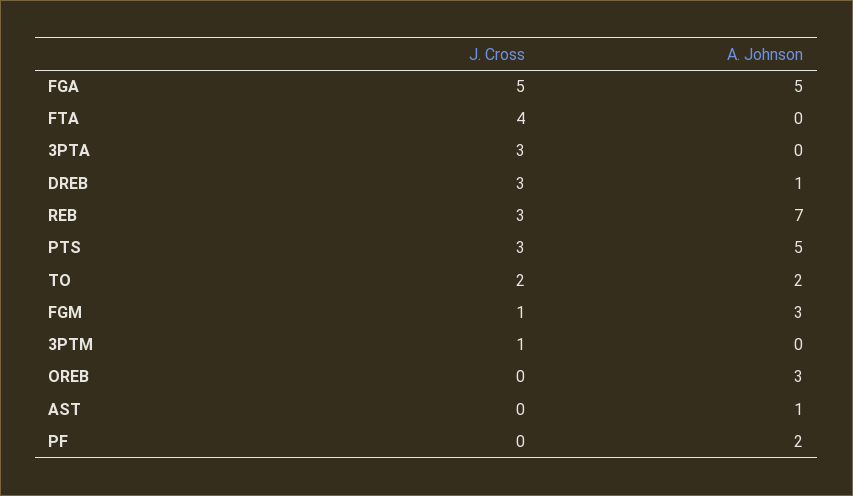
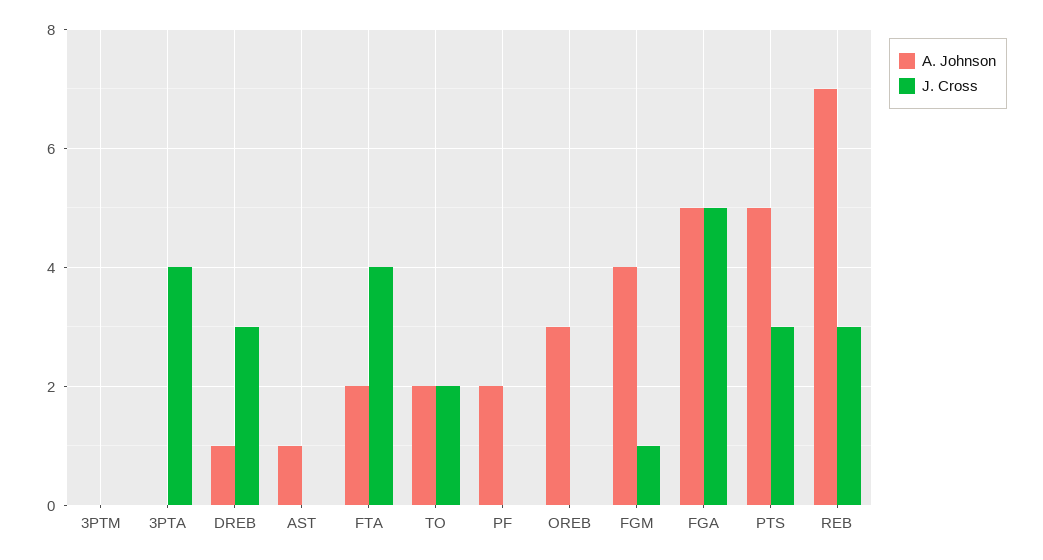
  {
    "J. Cross": {
      "FGA": 5,
      "FTA": 4,
-     "3PTA": 3,
+     "3PTA": 4,
      "DREB": 3,
      "REB": 3,
      "PTS": 3,
      "TO": 2,
      "FGM": 1,
-     "3PTM": 1,
+     "3PTM": 0,
      "OREB": 0,
      "AST": 0,
      "PF": 0
    },
    "A. Johnson": {
      "FGA": 5,
-     "FTA": 0,
+     "FTA": 2,
      "3PTA": 0,
      "DREB": 1,
      "REB": 7,
      "PTS": 5,
      "TO": 2,
-     "FGM": 3,
+     "FGM": 4,
      "3PTM": 0,
      "OREB": 3,
      "AST": 1,
      "PF": 2
    }
  }

